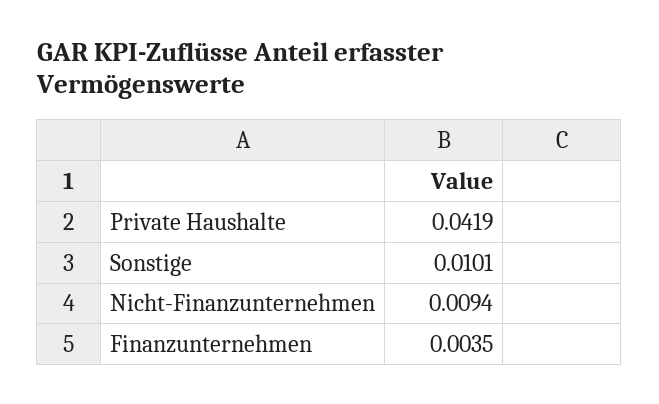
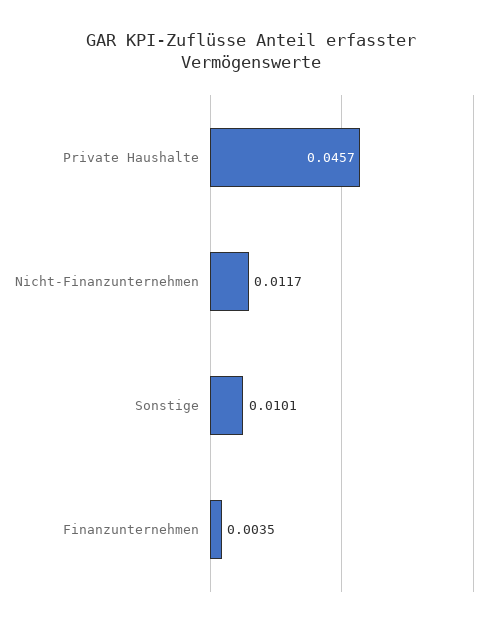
  {
-   "Private Haushalte": 0.0419,
+   "Private Haushalte": 0.0457,
    "Sonstige": 0.0101,
-   "Nicht-Finanzunternehmen": 0.0094,
+   "Nicht-Finanzunternehmen": 0.0117,
    "Finanzunternehmen": 0.0035
  }

